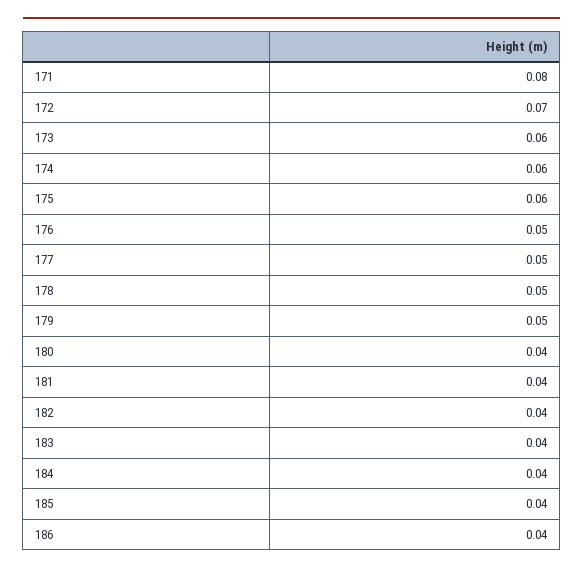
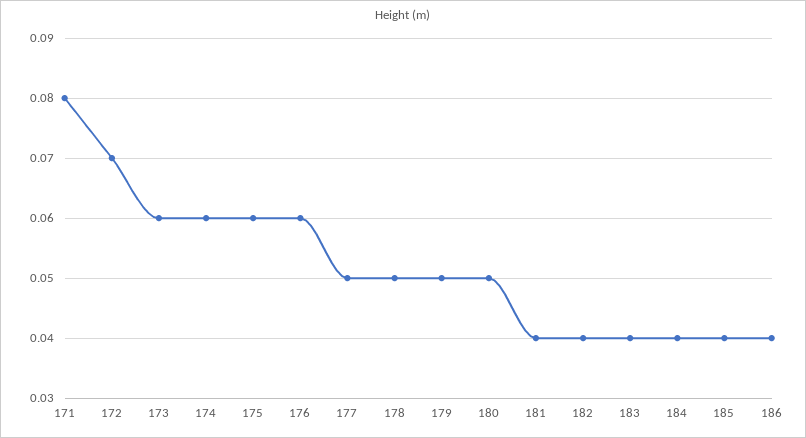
  {
    "171": 0.08,
    "172": 0.07,
    "173": 0.06,
    "174": 0.06,
    "175": 0.06,
-   "176": 0.05,
+   "176": 0.06,
    "177": 0.05,
    "178": 0.05,
    "179": 0.05,
-   "180": 0.04,
+   "180": 0.05,
    "181": 0.04,
    "182": 0.04,
    "183": 0.04,
    "184": 0.04,
    "185": 0.04,
    "186": 0.04
  }

